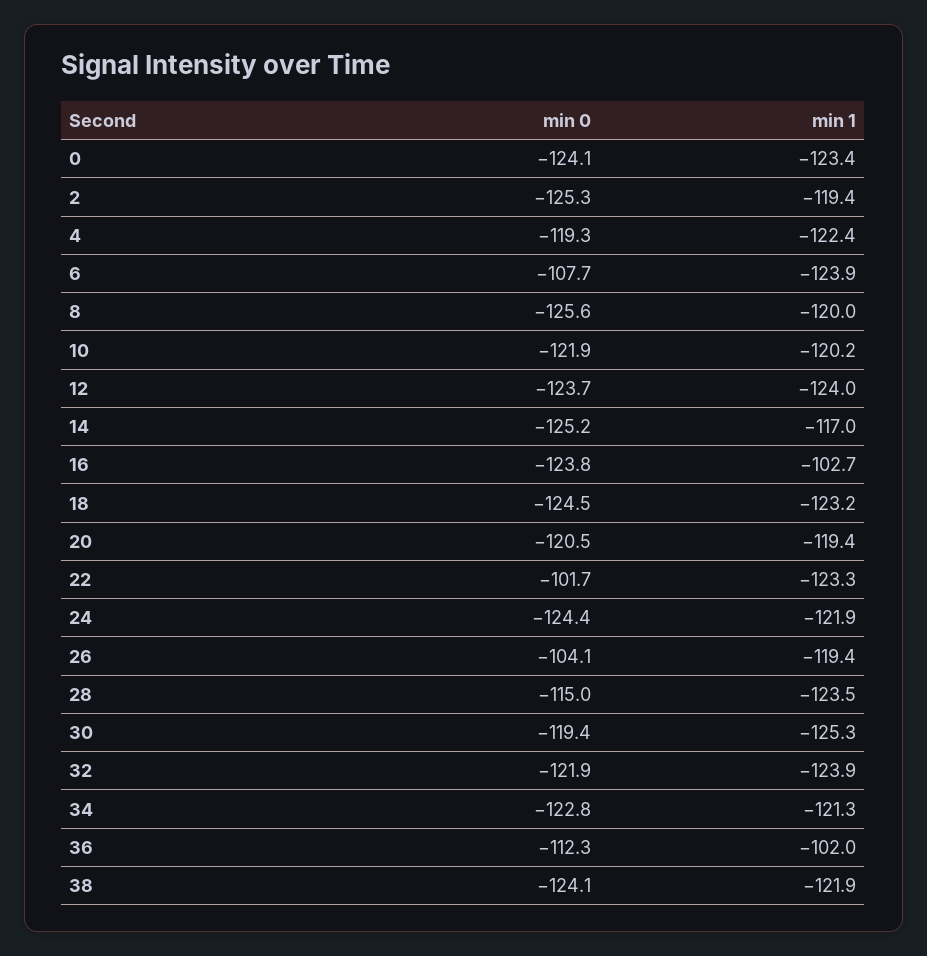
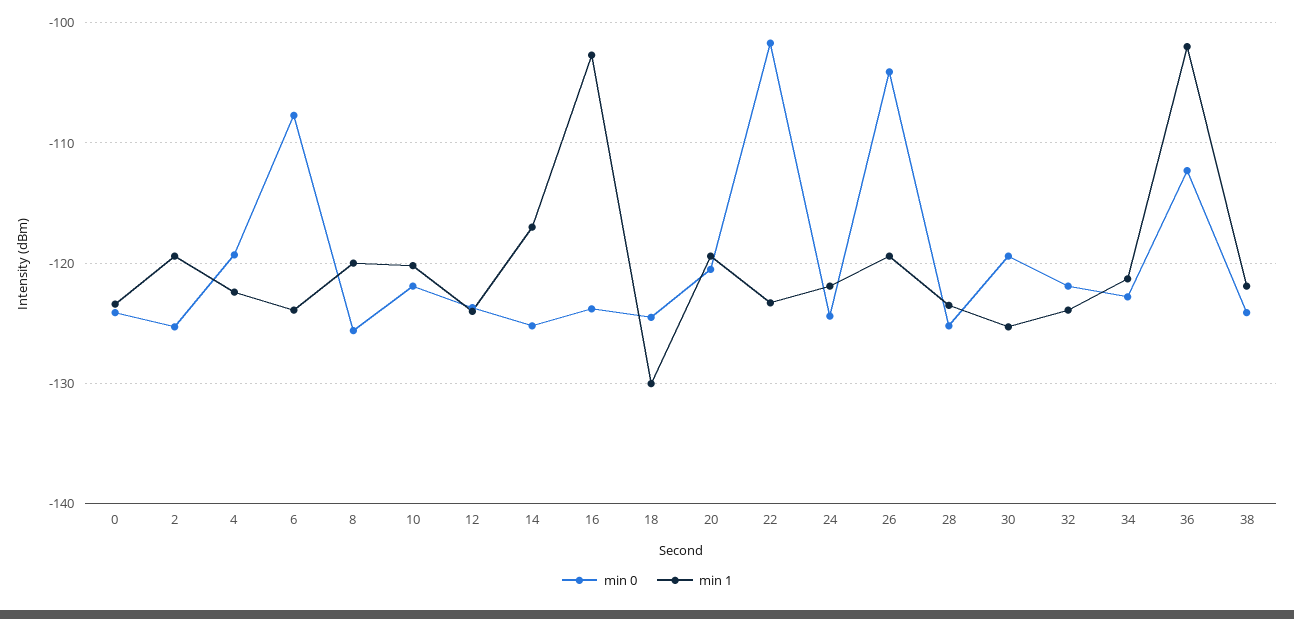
  {
    "min 0": {
      "0": -124.1,
      "2": -125.3,
      "4": -119.3,
      "6": -107.7,
      "8": -125.6,
      "10": -121.9,
      "12": -123.7,
      "14": -125.2,
      "16": -123.8,
      "18": -124.5,
      "20": -120.5,
      "22": -101.7,
      "24": -124.4,
      "26": -104.1,
-     "28": -115,
+     "28": -125,
      "30": -119.4,
      "32": -121.9,
      "34": -122.8,
      "36": -112.3,
      "38": -124.1
    },
    "min 1": {
      "0": -123.4,
      "2": -119.4,
      "4": -122.4,
      "6": -123.9,
      "8": -120,
      "10": -120.2,
      "12": -124,
      "14": -117,
      "16": -102.7,
-     "18": -123.2,
+     "18": -130,
      "20": -119.4,
      "22": -123.3,
      "24": -121.9,
      "26": -119.4,
      "28": -123.5,
      "30": -125.3,
      "32": -123.9,
      "34": -121.3,
      "36": -102,
      "38": -121.9
    }
  }

